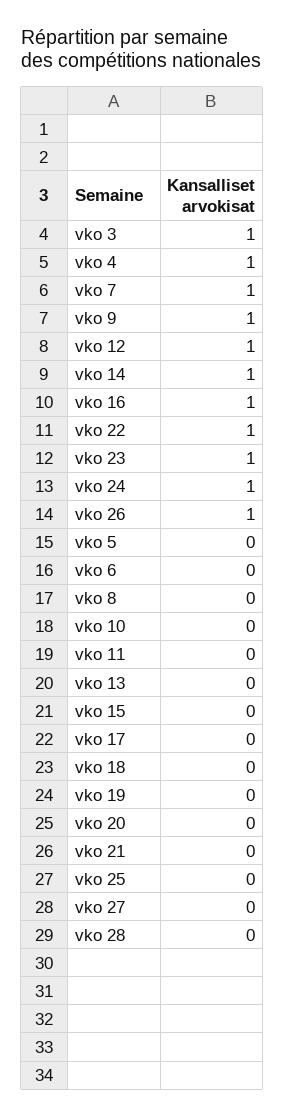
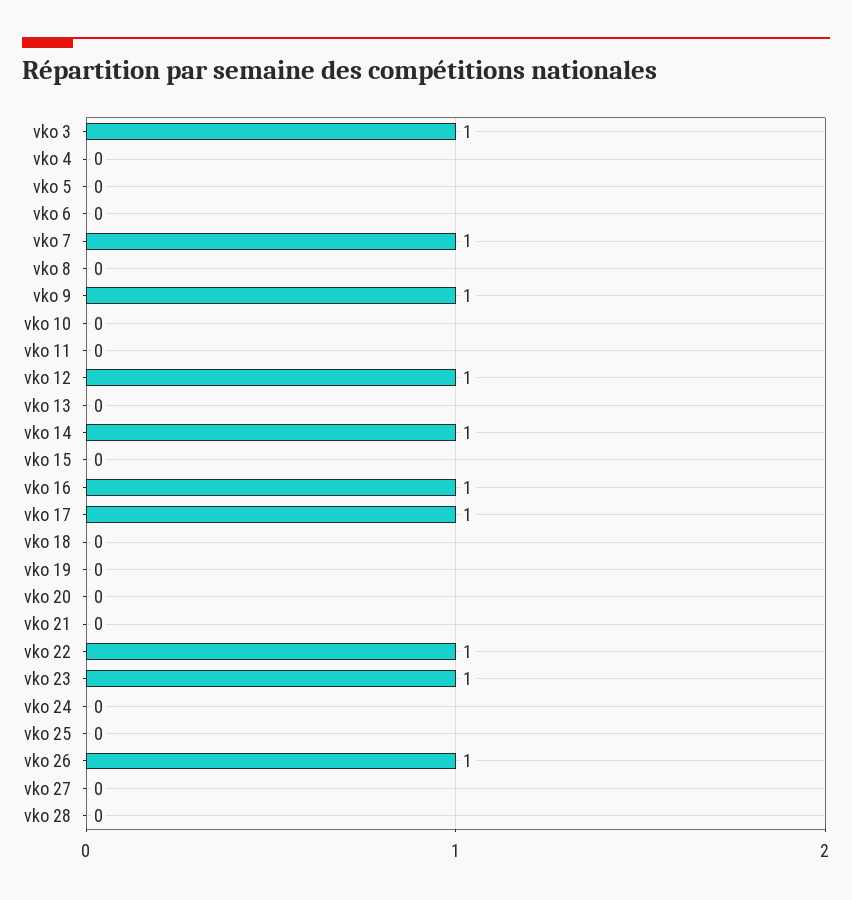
  {
    "vko 3": 1,
-   "vko 4": 1,
+   "vko 4": 0,
    "vko 7": 1,
    "vko 9": 1,
    "vko 12": 1,
    "vko 14": 1,
    "vko 16": 1,
    "vko 22": 1,
    "vko 23": 1,
-   "vko 24": 1,
+   "vko 24": 0,
    "vko 26": 1,
    "vko 5": 0,
    "vko 6": 0,
    "vko 8": 0,
    "vko 10": 0,
    "vko 11": 0,
    "vko 13": 0,
    "vko 15": 0,
-   "vko 17": 0,
+   "vko 17": 1,
    "vko 18": 0,
    "vko 19": 0,
    "vko 20": 0,
    "vko 21": 0,
    "vko 25": 0,
    "vko 27": 0,
    "vko 28": 0
  }

